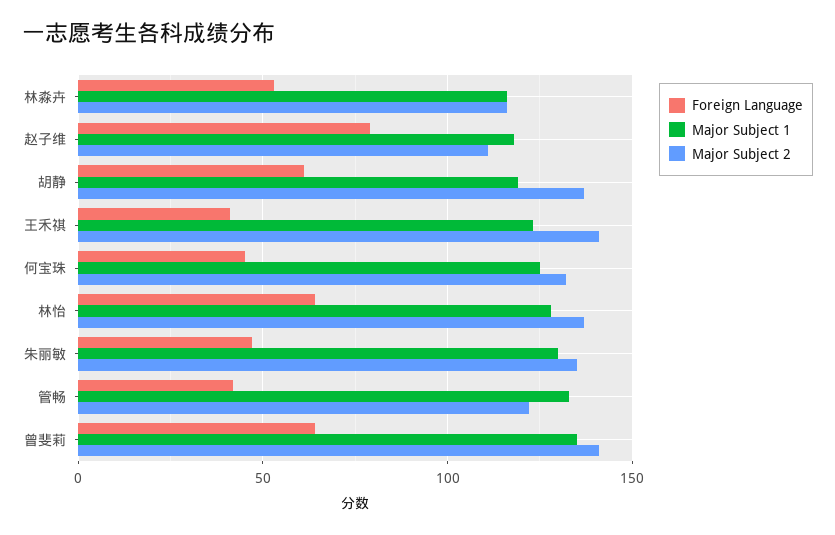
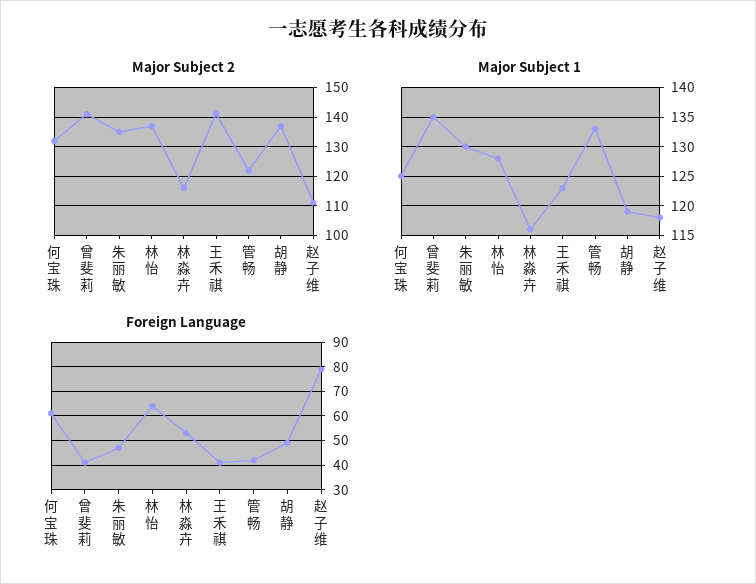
  {
    "Foreign Language": {
      "林淼卉": 55,
      "赵子维": 80,
-     "胡静": 60,
+     "胡静": 50,
      "王禾祺": 40,
-     "何宝珠": 45,
+     "何宝珠": 60,
      "林怡": 65,
      "朱丽敏": 45,
      "管畅": 40,
-     "曾斐莉": 65
+     "曾斐莉": 40
    },
    "Major Subject 1": {
      "林淼卉": 115,
      "赵子维": 120,
      "胡静": 120,
      "王禾祺": 125,
      "何宝珠": 125,
      "林怡": 130,
      "朱丽敏": 130,
      "管畅": 135,
      "曾斐莉": 135
    },
    "Major Subject 2": {
      "林淼卉": 115,
      "赵子维": 110,
      "胡静": 135,
      "王禾祺": 140,
      "何宝珠": 130,
      "林怡": 135,
      "朱丽敏": 135,
      "管畅": 120,
      "曾斐莉": 140
    }
  }

